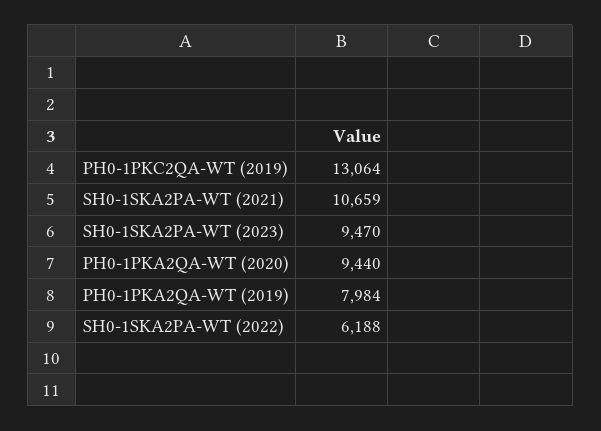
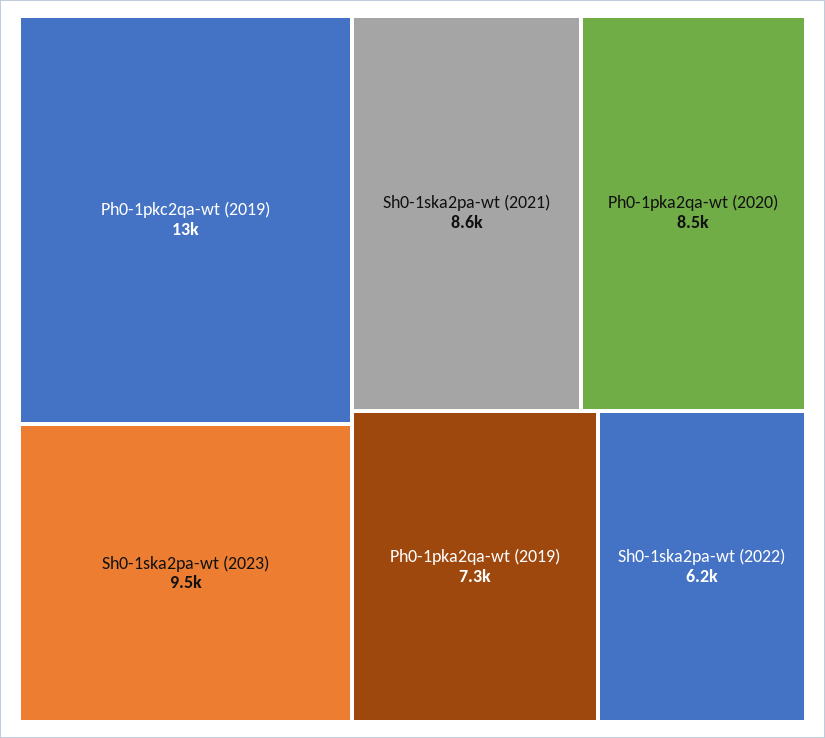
  {
    "PH0-1PKC2QA-WT (2019)": 13064,
-   "SH0-1SKA2PA-WT (2021)": 10659,
+   "SH0-1SKA2PA-WT (2021)": 8600,
    "SH0-1SKA2PA-WT (2023)": 9470,
-   "PH0-1PKA2QA-WT (2020)": 9440,
+   "PH0-1PKA2QA-WT (2020)": 8500,
-   "PH0-1PKA2QA-WT (2019)": 7984,
+   "PH0-1PKA2QA-WT (2019)": 7300,
    "SH0-1SKA2PA-WT (2022)": 6188
  }

